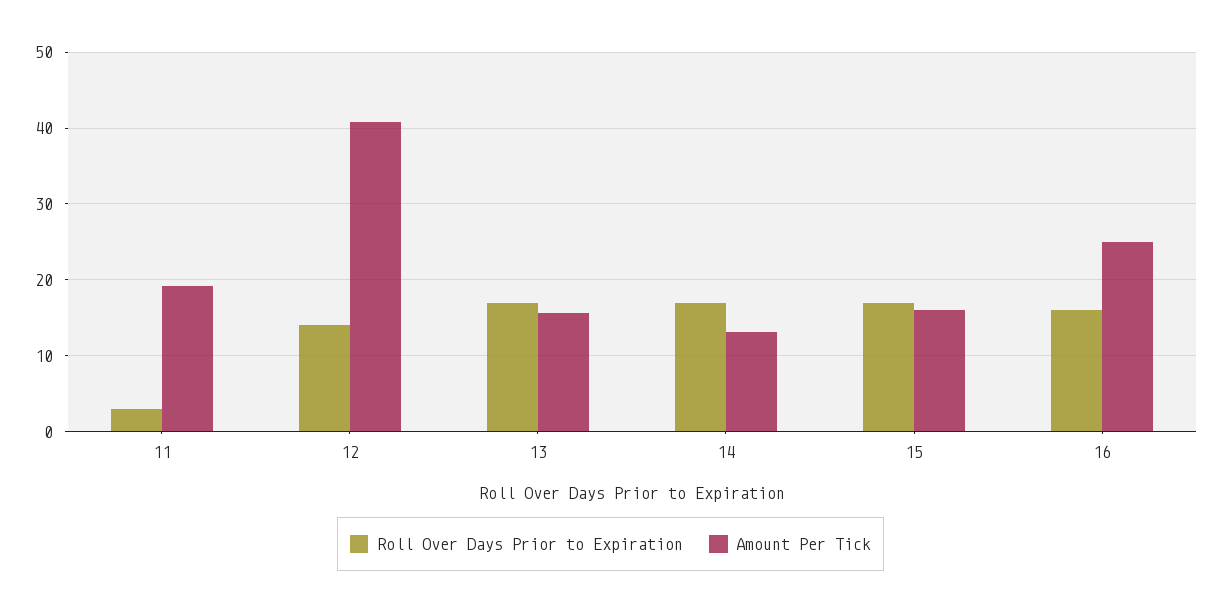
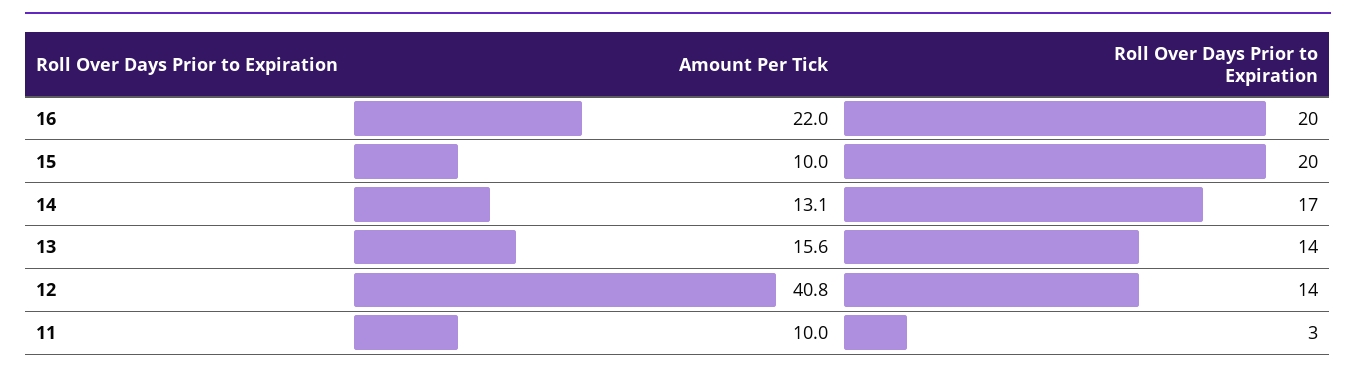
  {
    "Roll Over Days Prior to Expiration": {
      "11": 3,
      "12": 14,
-     "13": 17,
+     "13": 14,
      "14": 17,
-     "15": 17,
+     "15": 20,
-     "16": 16
+     "16": 20
    },
    "Amount Per Tick": {
-     "11": 19,
+     "11": 10,
      "12": 40.8,
      "13": 15.6,
      "14": 13.1,
-     "15": 16,
+     "15": 10,
-     "16": 25
+     "16": 22
    }
  }

